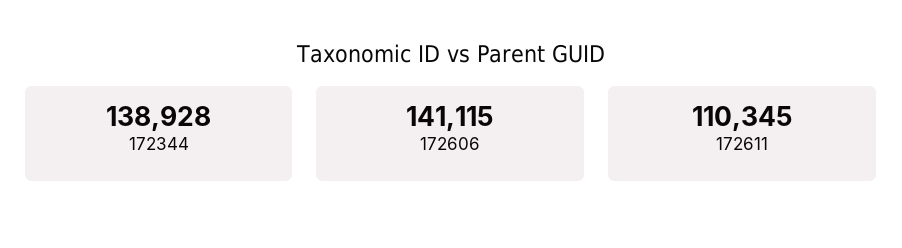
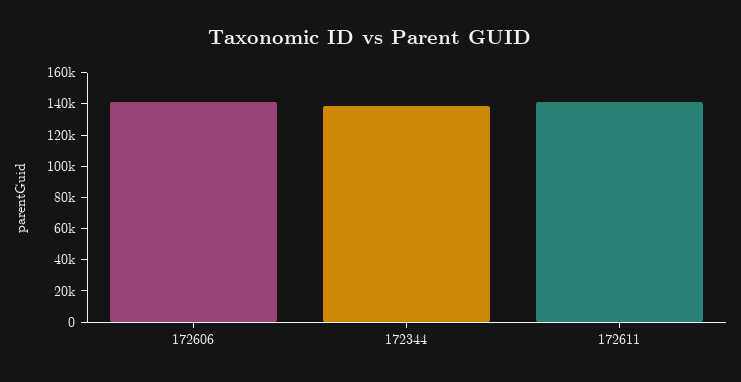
  {
    "172344": 138928,
    "172606": 141115,
-   "172611": 110345
+   "172611": 140000
  }

